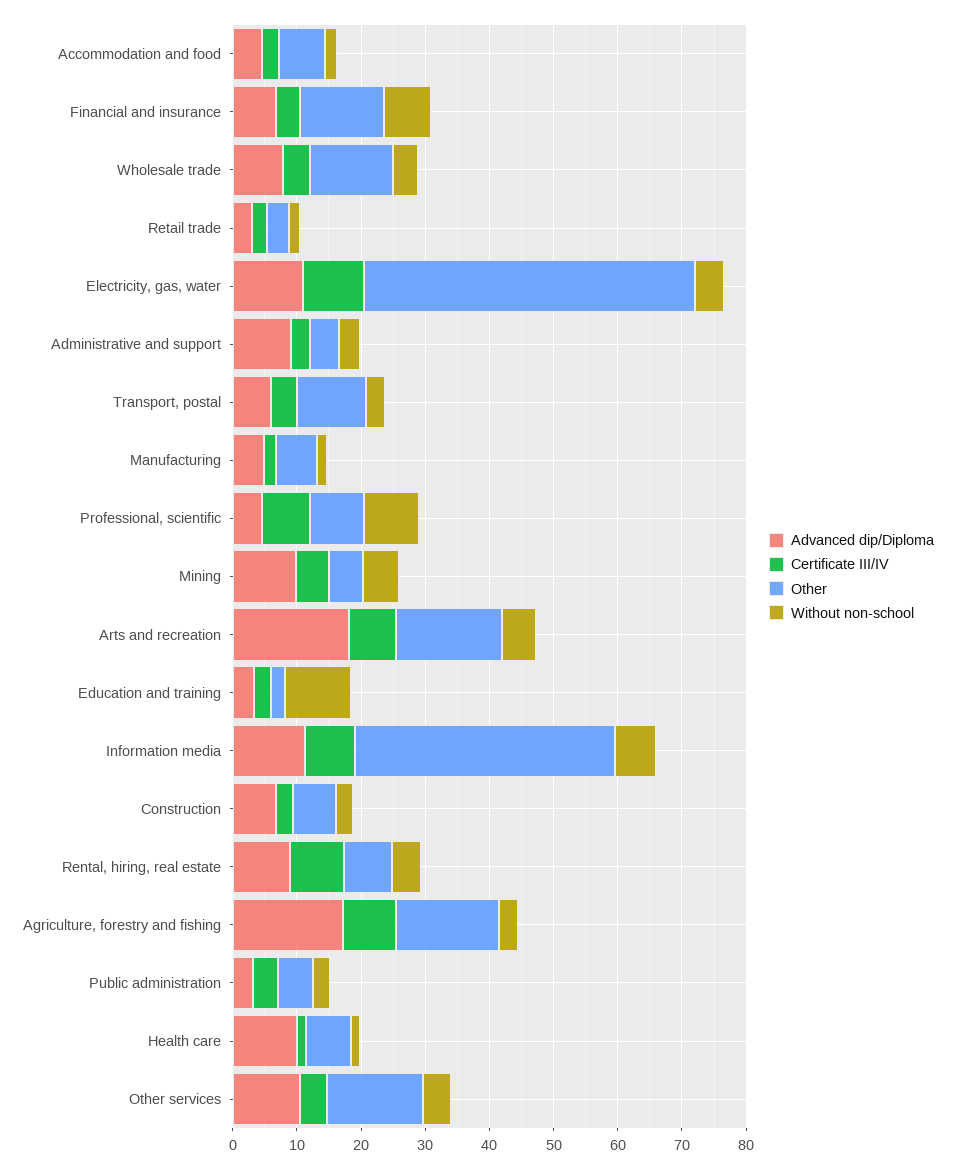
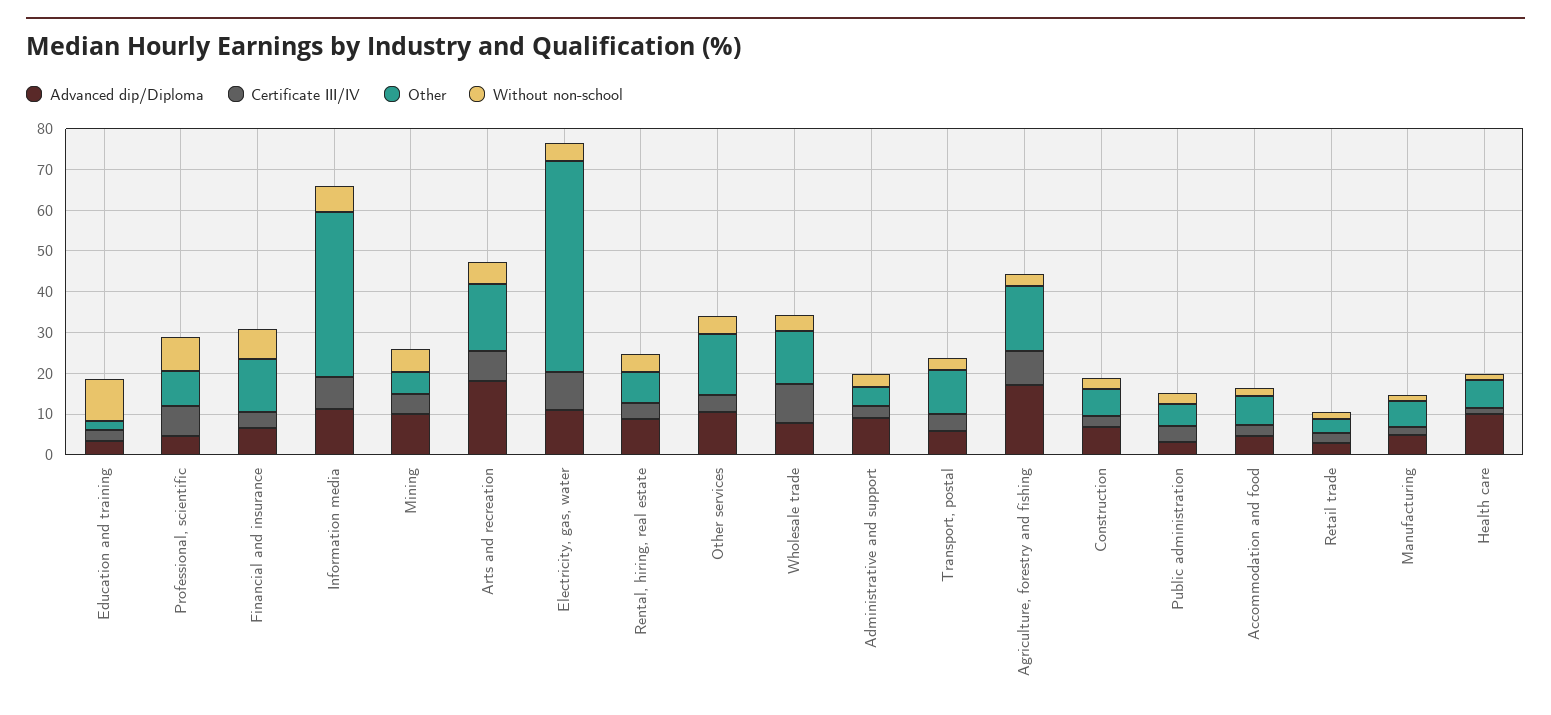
  {
    "Advanced dip/Diploma": {
      "Accommodation and food": 4,
      "Financial and insurance": 6,
      "Wholesale trade": 8,
      "Retail trade": 4,
      "Electricity, gas, water": 10,
      "Administrative and support": 10,
      "Transport, postal": 6,
      "Manufacturing": 4,
      "Professional, scientific": 4,
      "Mining": 10,
      "Arts and recreation": 18,
      "Education and training": 4,
      "Information media": 12,
      "Construction": 6,
      "Rental, hiring, real estate": 8,
      "Agriculture, forestry and fishing": 18,
      "Public administration": 4,
      "Health care": 10,
      "Other services": 10
    },
    "Certificate III/IV": {
      "Accommodation and food": 2,
      "Financial and insurance": 4,
-     "Wholesale trade": 4,
+     "Wholesale trade": 10,
      "Retail trade": 2,
      "Electricity, gas, water": 10,
      "Administrative and support": 2,
      "Transport, postal": 4,
      "Manufacturing": 2,
      "Professional, scientific": 8,
      "Mining": 6,
      "Arts and recreation": 8,
      "Education and training": 2,
      "Information media": 8,
      "Construction": 2,
-     "Rental, hiring, real estate": 8,
+     "Rental, hiring, real estate": 4,
      "Agriculture, forestry and fishing": 8,
      "Public administration": 4,
      "Health care": 2,
      "Other services": 4
    },
    "Other": {
      "Accommodation and food": 8,
      "Financial and insurance": 14,
      "Wholesale trade": 14,
      "Retail trade": 4,
      "Electricity, gas, water": 52,
      "Administrative and support": 4,
      "Transport, postal": 10,
      "Manufacturing": 6,
      "Professional, scientific": 8,
      "Mining": 6,
      "Arts and recreation": 16,
      "Education and training": 2,
      "Information media": 40,
      "Construction": 6,
      "Rental, hiring, real estate": 8,
      "Agriculture, forestry and fishing": 16,
      "Public administration": 6,
      "Health care": 6,
      "Other services": 16
    },
    "Without non-school": {
      "Accommodation and food": 2,
      "Financial and insurance": 8,
      "Wholesale trade": 4,
      "Retail trade": 2,
      "Electricity, gas, water": 4,
      "Administrative and support": 4,
      "Transport, postal": 4,
      "Manufacturing": 2,
      "Professional, scientific": 8,
      "Mining": 6,
      "Arts and recreation": 6,
      "Education and training": 10,
      "Information media": 6,
      "Construction": 2,
      "Rental, hiring, real estate": 4,
      "Agriculture, forestry and fishing": 2,
      "Public administration": 2,
      "Health care": 2,
      "Other services": 4
    }
  }

